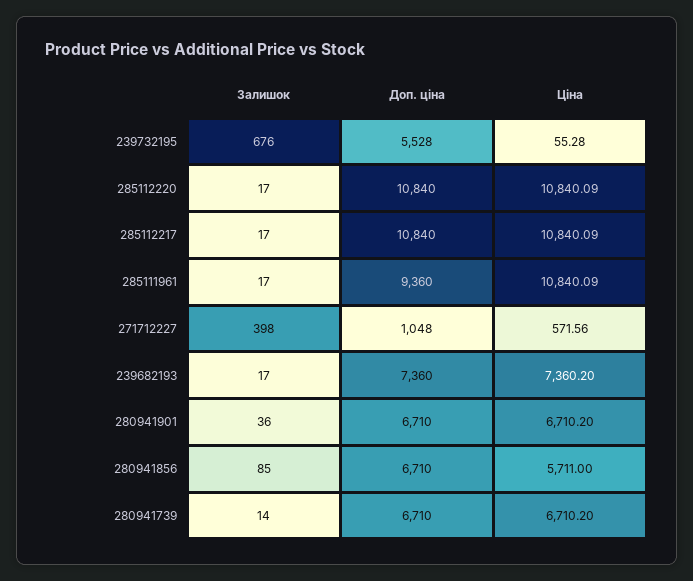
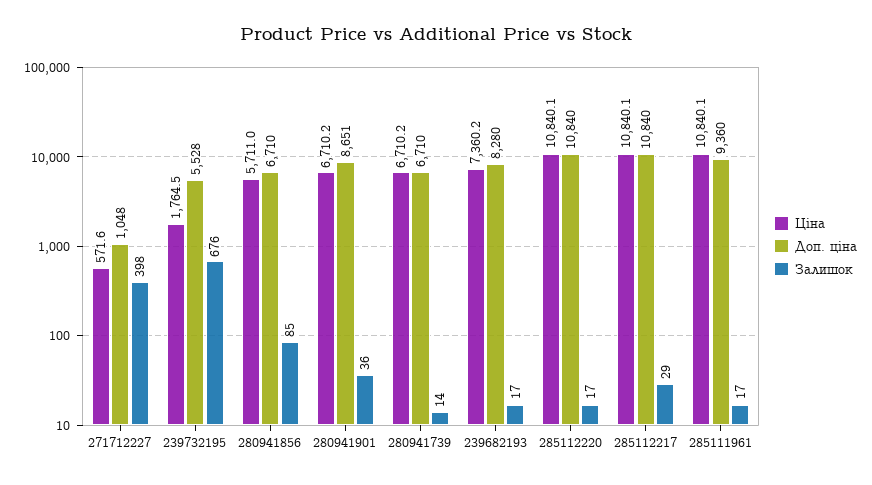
  {
    "Залишок": {
      "239732195": 676,
      "285112220": 17,
-     "285112217": 17,
+     "285112217": 29,
      "285111961": 17,
      "271712227": 398,
      "239682193": 17,
      "280941901": 36,
      "280941856": 85,
      "280941739": 14
    },
    "Доп. ціна": {
      "239732195": 5528,
      "285112220": 10840,
      "285112217": 10840,
      "285111961": 9360,
      "271712227": 1048,
-     "239682193": 7360,
+     "239682193": 8280,
-     "280941901": 6710,
+     "280941901": 8651,
      "280941856": 6710,
      "280941739": 6710
    },
    "Ціна": {
-     "239732195": 55.28,
+     "239732195": 1764.5,
      "285112220": 10840.09,
      "285112217": 10840.09,
      "285111961": 10840.09,
      "271712227": 571.56,
      "239682193": 7360.2,
      "280941901": 6710.2,
      "280941856": 5711,
      "280941739": 6710.2
    }
  }

